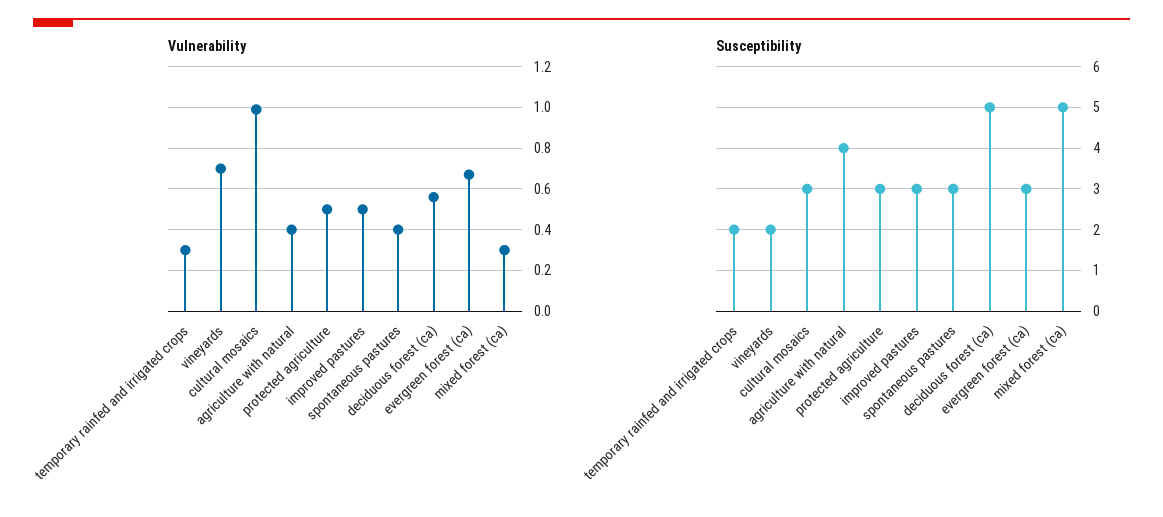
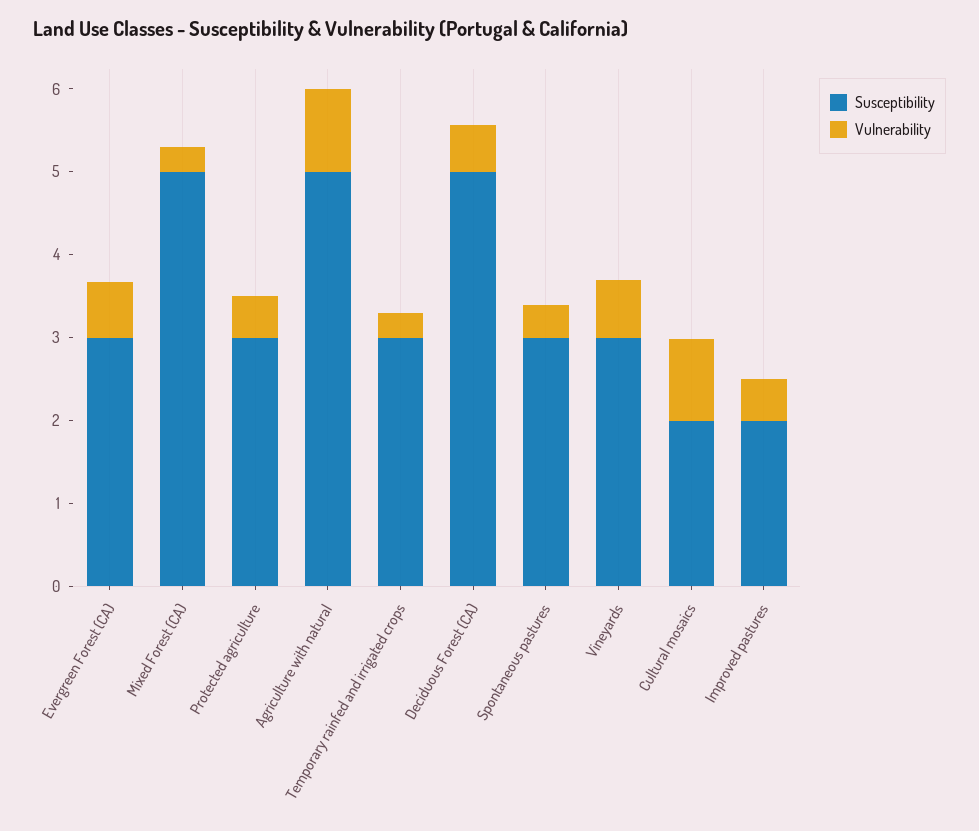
  {
    "Vulnerability": {
      "temporary rainfed and irrigated crops": 0.3,
      "vineyards": 0.7,
      "cultural mosaics": 1,
-     "agriculture with natural": 0.4,
+     "agriculture with natural": 1,
      "protected agriculture": 0.5,
      "improved pastures": 0.5,
      "spontaneous pastures": 0.4,
      "deciduous forest (ca)": 0.55,
      "evergreen forest (ca)": 0.65,
      "mixed forest (ca)": 0.3
    },
    "Susceptibility": {
-     "temporary rainfed and irrigated crops": 2,
+     "temporary rainfed and irrigated crops": 3,
-     "vineyards": 2,
+     "vineyards": 3,
-     "cultural mosaics": 3,
+     "cultural mosaics": 2,
-     "agriculture with natural": 4,
+     "agriculture with natural": 5,
      "protected agriculture": 3,
-     "improved pastures": 3,
+     "improved pastures": 2,
      "spontaneous pastures": 3,
      "deciduous forest (ca)": 5,
      "evergreen forest (ca)": 3,
      "mixed forest (ca)": 5
    }
  }

